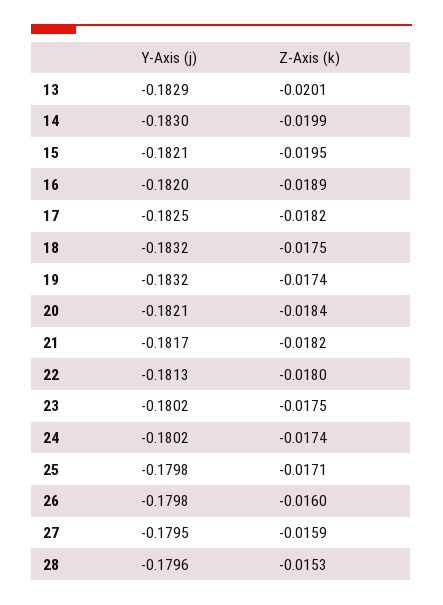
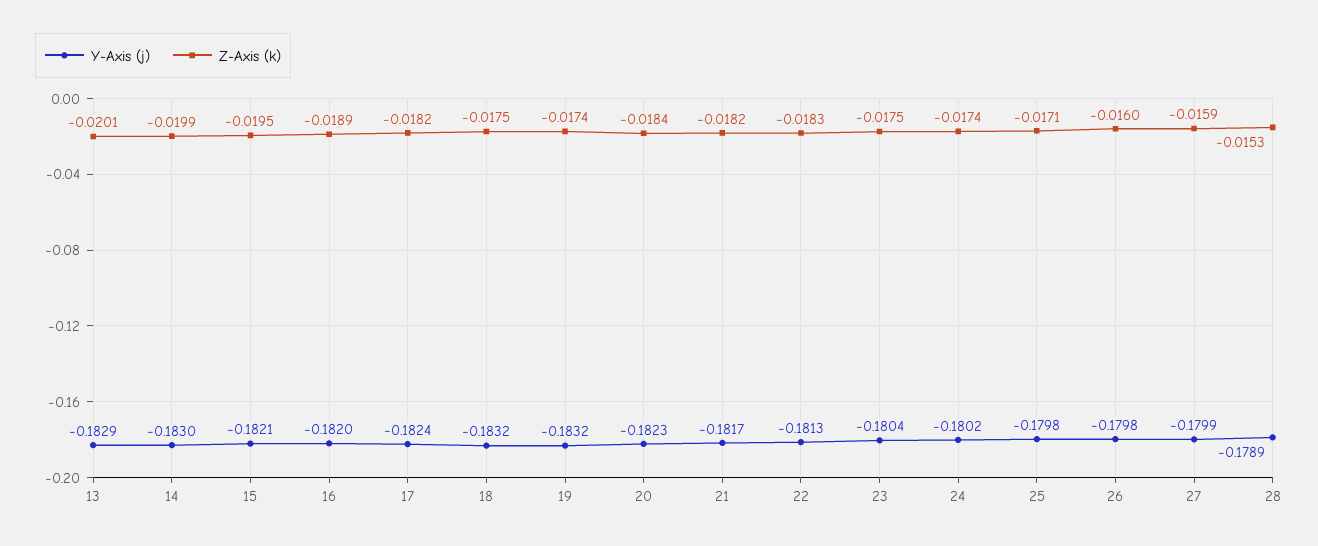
  {
    "Y-Axis (j)": {
      "13": -0.1829,
      "14": -0.183,
      "15": -0.1821,
      "16": -0.182,
-     "17": -0.1825,
+     "17": -0.1824,
      "18": -0.1832,
      "19": -0.1832,
-     "20": -0.1821,
+     "20": -0.1823,
      "21": -0.1817,
      "22": -0.1813,
-     "23": -0.1802,
+     "23": -0.1804,
      "24": -0.1802,
      "25": -0.1798,
      "26": -0.1798,
-     "27": -0.1795,
+     "27": -0.1799,
-     "28": -0.1796
+     "28": -0.1789
    },
    "Z-Axis (k)": {
      "13": -0.0201,
      "14": -0.0199,
      "15": -0.0195,
      "16": -0.0189,
      "17": -0.0182,
      "18": -0.0175,
      "19": -0.0174,
      "20": -0.0184,
      "21": -0.0182,
-     "22": -0.018,
+     "22": -0.0183,
      "23": -0.0175,
      "24": -0.0174,
      "25": -0.0171,
      "26": -0.016,
      "27": -0.0159,
      "28": -0.0153
    }
  }

